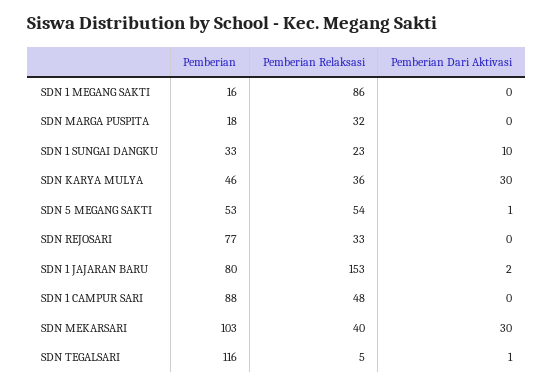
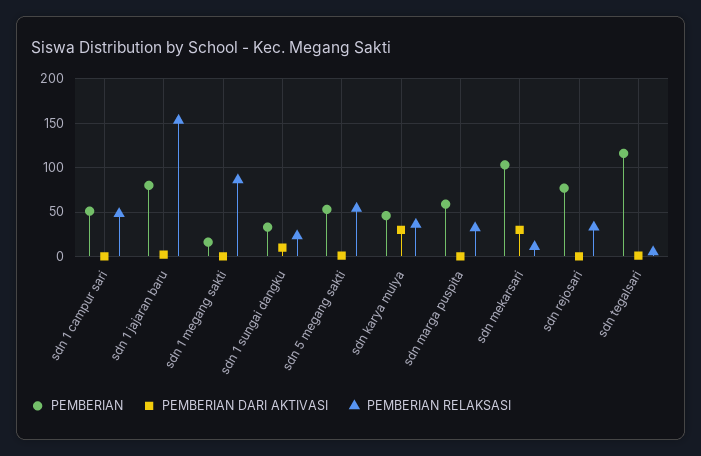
  {
    "Pemberian": {
      "SDN 1 MEGANG SAKTI": 16,
-     "SDN MARGA PUSPITA": 18,
+     "SDN MARGA PUSPITA": 60,
      "SDN 1 SUNGAI DANGKU": 33,
      "SDN KARYA MULYA": 46,
      "SDN 5 MEGANG SAKTI": 53,
      "SDN REJOSARI": 77,
      "SDN 1 JAJARAN BARU": 80,
-     "SDN 1 CAMPUR SARI": 88,
+     "SDN 1 CAMPUR SARI": 50,
      "SDN MEKARSARI": 103,
      "SDN TEGALSARI": 116
    },
    "Pemberian Relaksasi": {
      "SDN 1 MEGANG SAKTI": 86,
      "SDN MARGA PUSPITA": 32,
      "SDN 1 SUNGAI DANGKU": 23,
      "SDN KARYA MULYA": 36,
      "SDN 5 MEGANG SAKTI": 54,
      "SDN REJOSARI": 33,
      "SDN 1 JAJARAN BARU": 153,
      "SDN 1 CAMPUR SARI": 48,
-     "SDN MEKARSARI": 40,
+     "SDN MEKARSARI": 10,
      "SDN TEGALSARI": 5
    },
    "Pemberian Dari Aktivasi": {
      "SDN 1 MEGANG SAKTI": 0,
      "SDN MARGA PUSPITA": 0,
      "SDN 1 SUNGAI DANGKU": 10,
      "SDN KARYA MULYA": 30,
      "SDN 5 MEGANG SAKTI": 1,
      "SDN REJOSARI": 0,
      "SDN 1 JAJARAN BARU": 2,
      "SDN 1 CAMPUR SARI": 0,
      "SDN MEKARSARI": 30,
      "SDN TEGALSARI": 1
    }
  }

